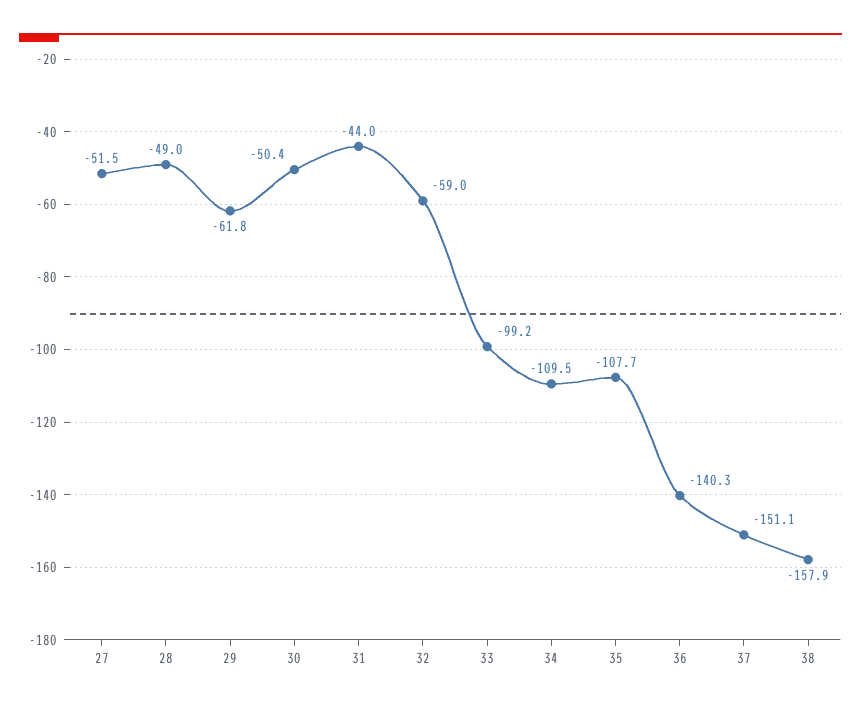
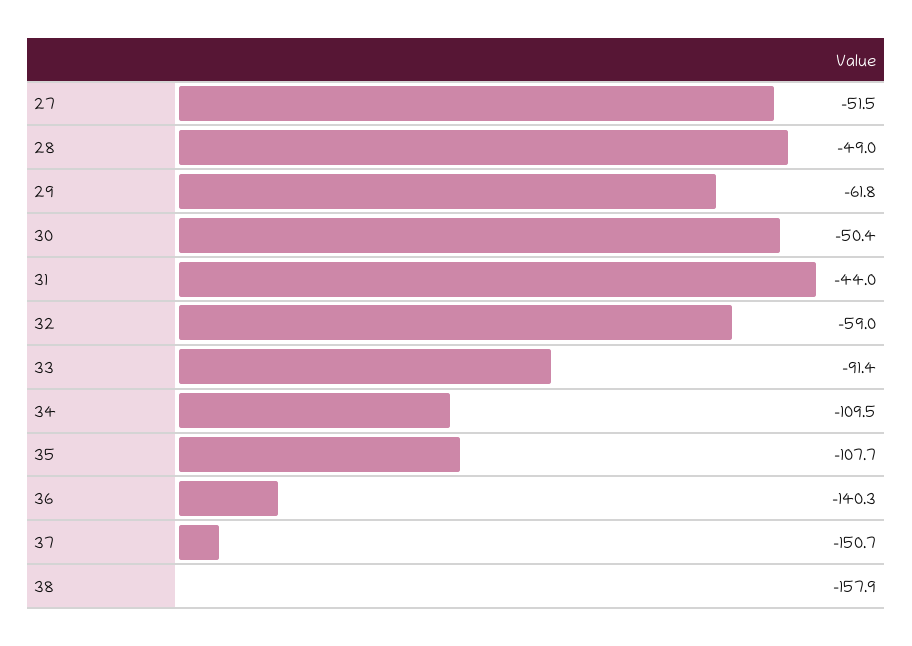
  {
    "27": -51.5,
    "28": -49,
    "29": -61.8,
    "30": -50.4,
    "31": -44,
    "32": -59,
-   "33": -99.2,
+   "33": -91.4,
    "34": -109.5,
    "35": -107.7,
    "36": -140.3,
-   "37": -151.1,
+   "37": -150.7,
    "38": -157.9
  }

